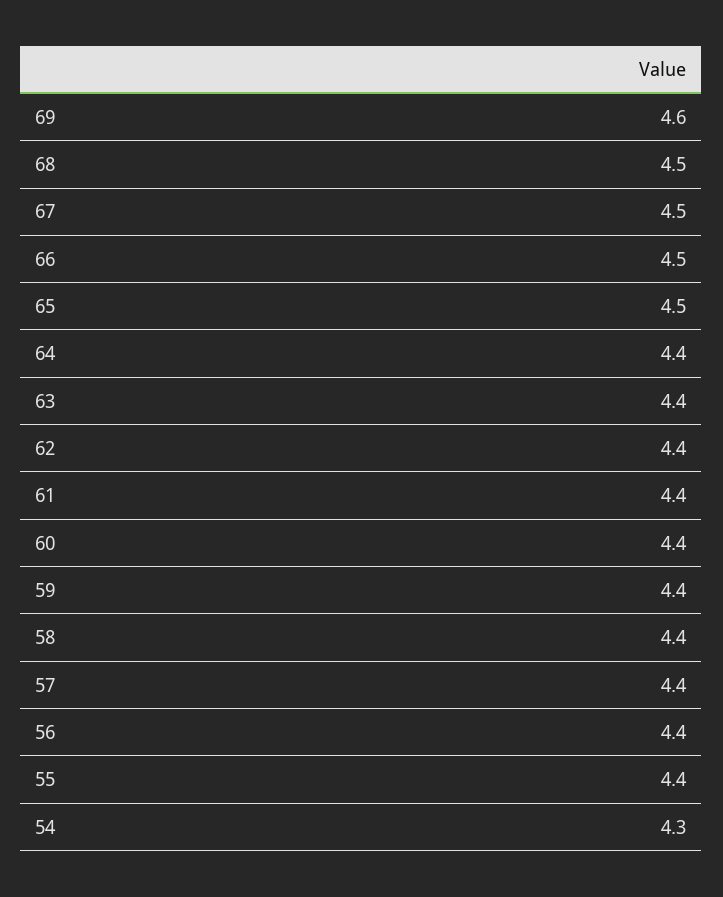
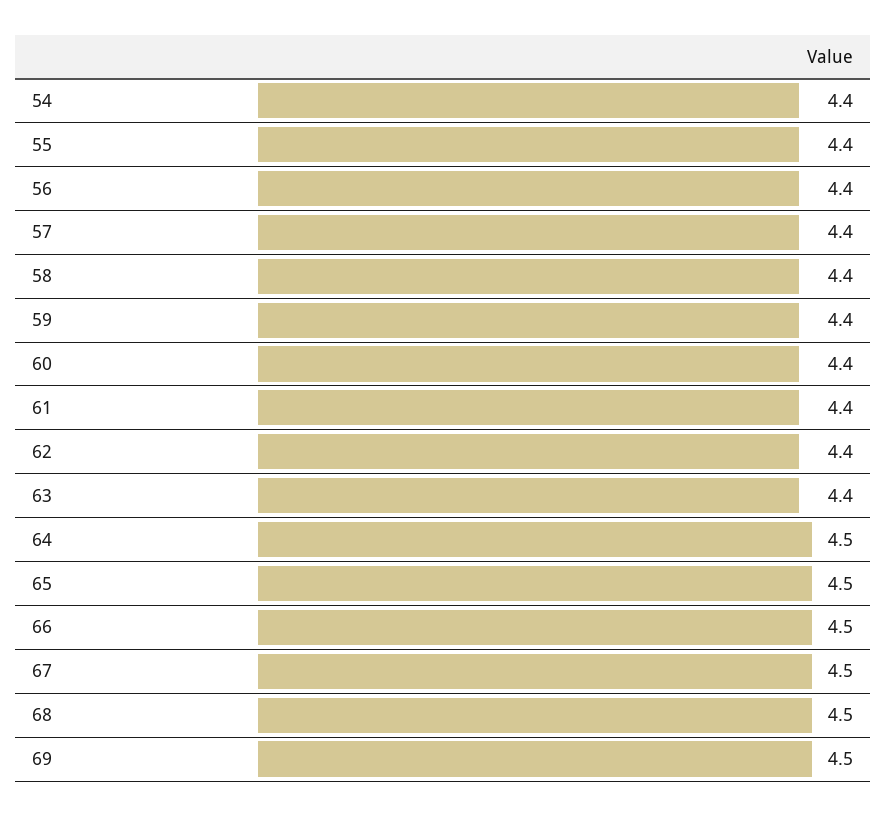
  {
-   "69": 4.6,
+   "69": 4.5,
    "68": 4.5,
    "67": 4.5,
    "66": 4.5,
    "65": 4.5,
-   "64": 4.4,
+   "64": 4.5,
    "63": 4.4,
    "62": 4.4,
    "61": 4.4,
    "60": 4.4,
    "59": 4.4,
    "58": 4.4,
    "57": 4.4,
    "56": 4.4,
    "55": 4.4,
-   "54": 4.3
+   "54": 4.4
  }

